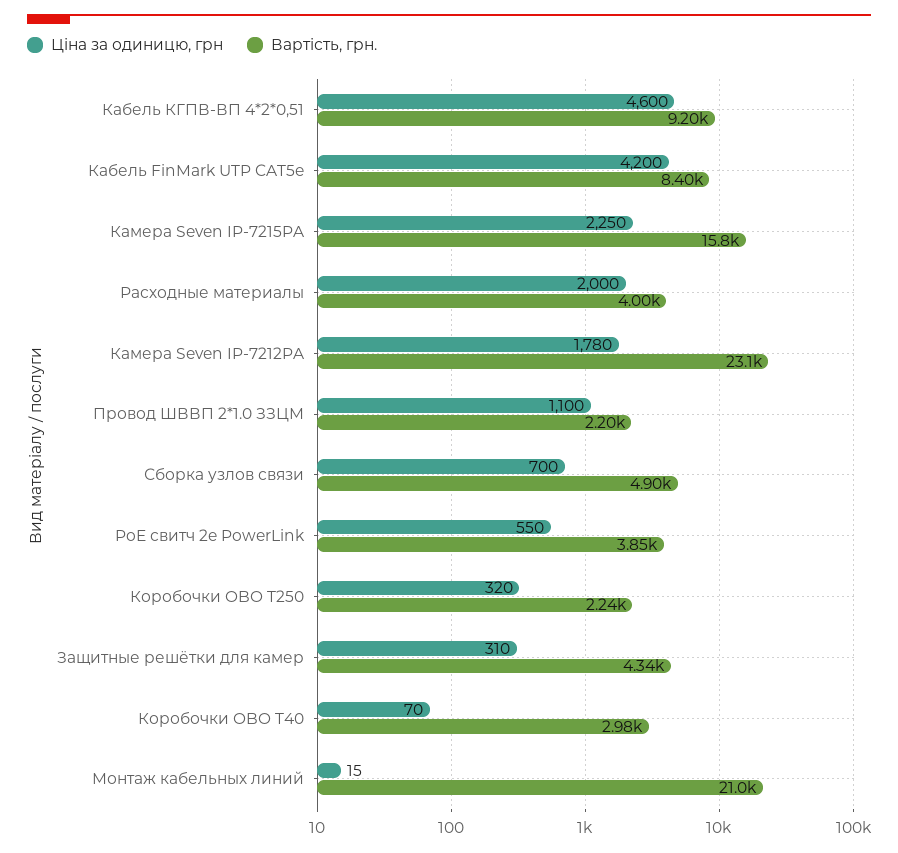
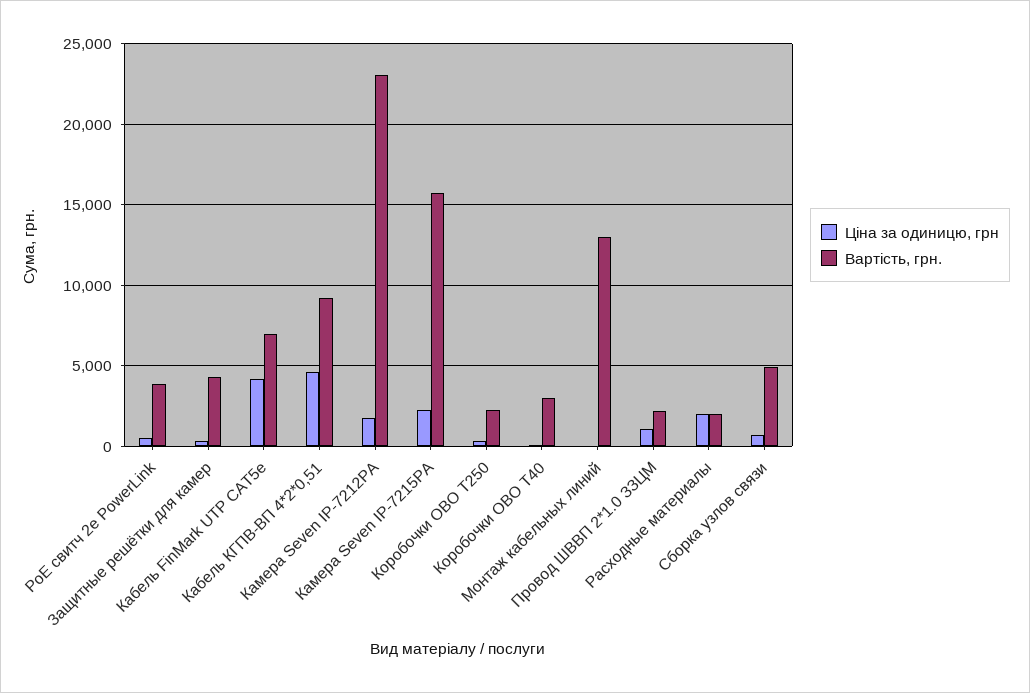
  {
    "Ціна за одиницю, грн": {
      "Кабель КГПВ-ВП 4*2*0,51": 4600,
      "Кабель FinMark UTP CAT5e": 4200,
      "Камера Seven IP-7215PA": 2250,
      "Расходные материалы": 2000,
      "Камера Seven IP-7212PA": 1780,
      "Провод ШВВП 2*1.0 ЗЗЦМ": 1100,
      "Сборка узлов связи": 700,
      "PoE свитч 2e PowerLink": 550,
      "Коробочки OBO T250": 320,
      "Защитные решётки для камер": 310,
      "Коробочки OBO T40": 70,
      "Монтаж кабельных линий": 15
    },
    "Вартість, грн.": {
      "Кабель КГПВ-ВП 4*2*0,51": 9200,
-     "Кабель FinMark UTP CAT5e": 8400,
+     "Кабель FinMark UTP CAT5e": 7000,
      "Камера Seven IP-7215PA": 15800,
-     "Расходные материалы": 4000,
+     "Расходные материалы": 2000,
      "Камера Seven IP-7212PA": 23100,
      "Провод ШВВП 2*1.0 ЗЗЦМ": 2200,
      "Сборка узлов связи": 4900,
      "PoE свитч 2e PowerLink": 3850,
      "Коробочки OBO T250": 2240,
      "Защитные решётки для камер": 4340,
      "Коробочки OBO T40": 2980,
-     "Монтаж кабельных линий": 21000
+     "Монтаж кабельных линий": 13000
    }
  }

